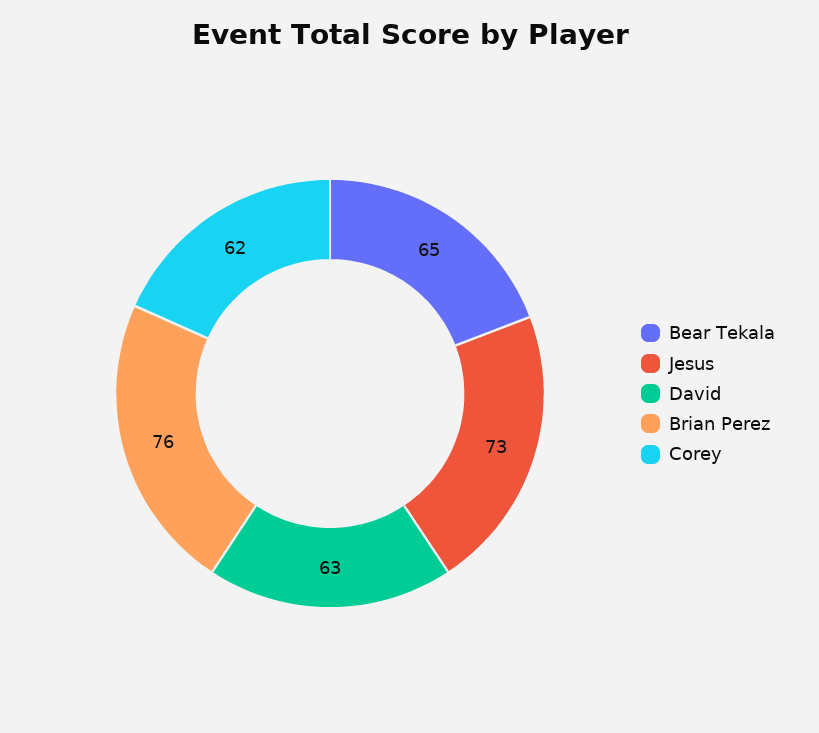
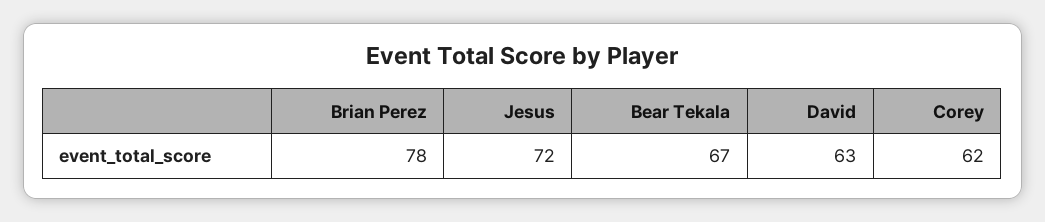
  {
-   "Bear Tekala": 65,
+   "Bear Tekala": 67,
-   "Jesus": 73,
+   "Jesus": 72,
    "David": 63,
-   "Brian Perez": 76,
+   "Brian Perez": 78,
    "Corey": 62
  }

